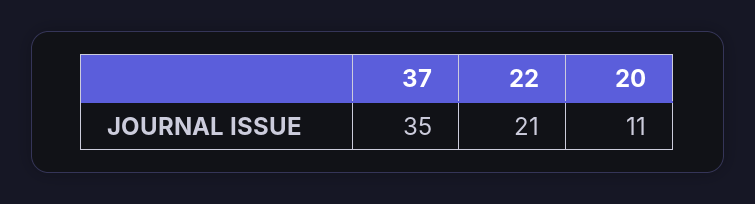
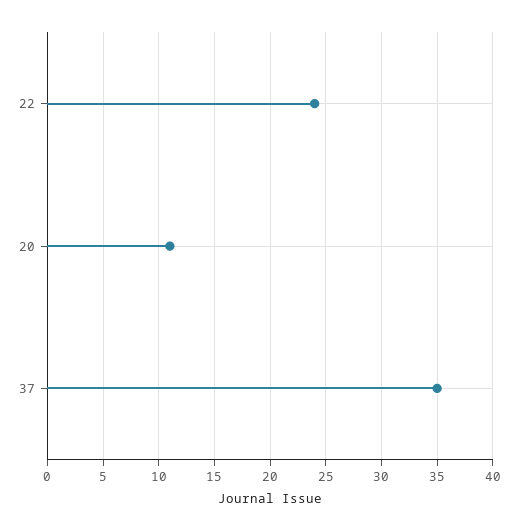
  {
    "37": 35,
-   "22": 21,
+   "22": 24,
    "20": 11
  }

